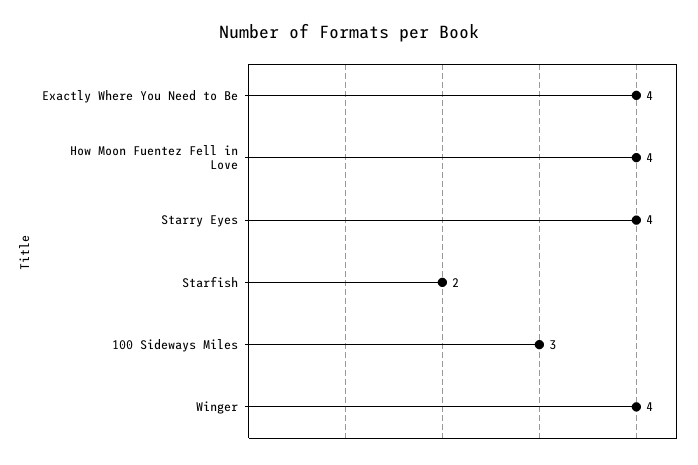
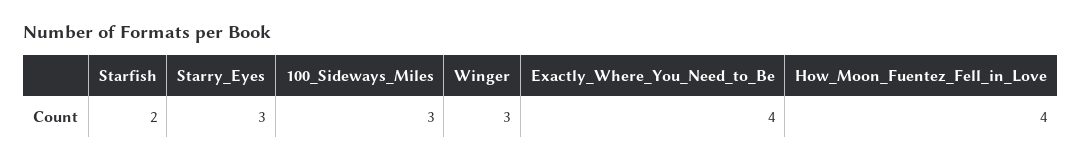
  {
    "Exactly Where You Need to Be": 4,
    "How Moon Fuentez Fell in Love": 4,
-   "Starry Eyes": 4,
+   "Starry Eyes": 3,
    "Starfish": 2,
    "100 Sideways Miles": 3,
-   "Winger": 4
+   "Winger": 3
  }

